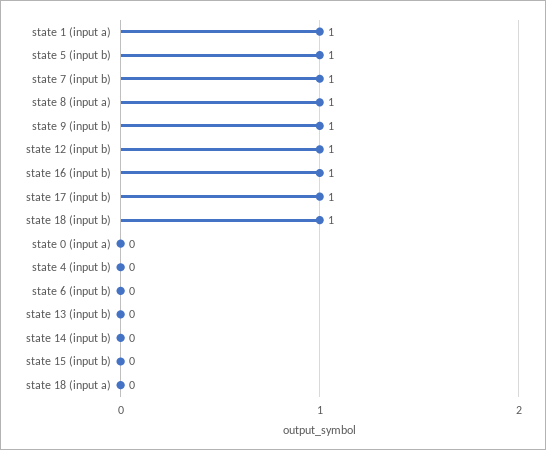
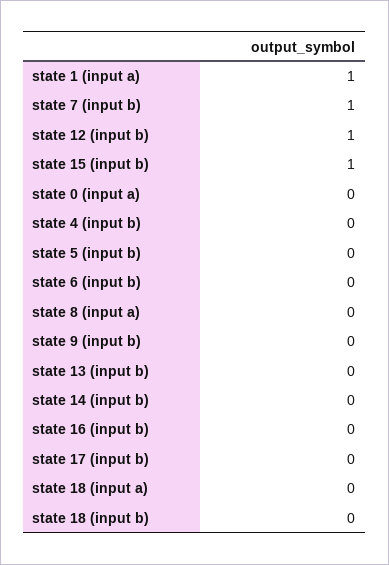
  {
    "state 1 (input a)": 1,
-   "state 5 (input b)": 1,
+   "state 5 (input b)": 0,
    "state 7 (input b)": 1,
-   "state 8 (input a)": 1,
+   "state 8 (input a)": 0,
-   "state 9 (input b)": 1,
+   "state 9 (input b)": 0,
    "state 12 (input b)": 1,
-   "state 16 (input b)": 1,
+   "state 16 (input b)": 0,
-   "state 17 (input b)": 1,
+   "state 17 (input b)": 0,
-   "state 18 (input b)": 1,
+   "state 18 (input b)": 0,
    "state 0 (input a)": 0,
    "state 4 (input b)": 0,
    "state 6 (input b)": 0,
    "state 13 (input b)": 0,
    "state 14 (input b)": 0,
-   "state 15 (input b)": 0,
+   "state 15 (input b)": 1,
    "state 18 (input a)": 0
  }

